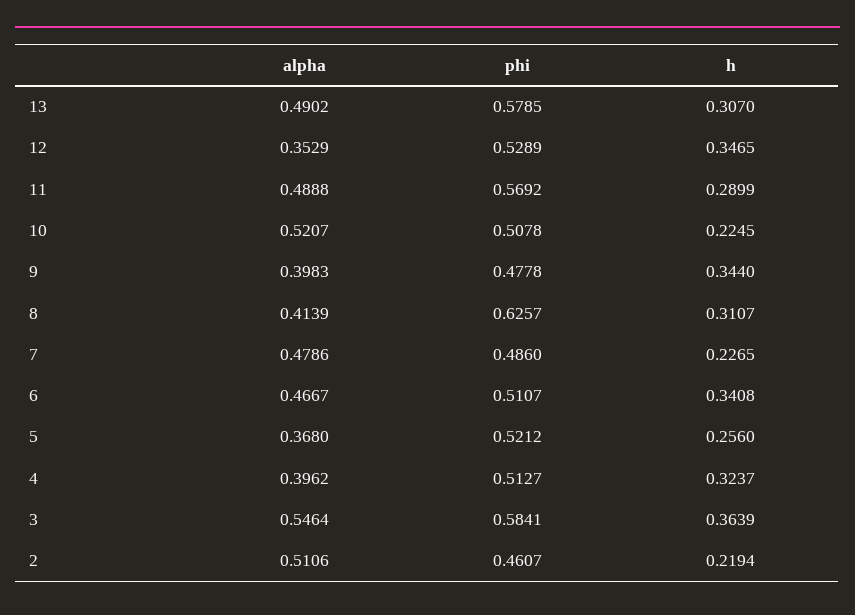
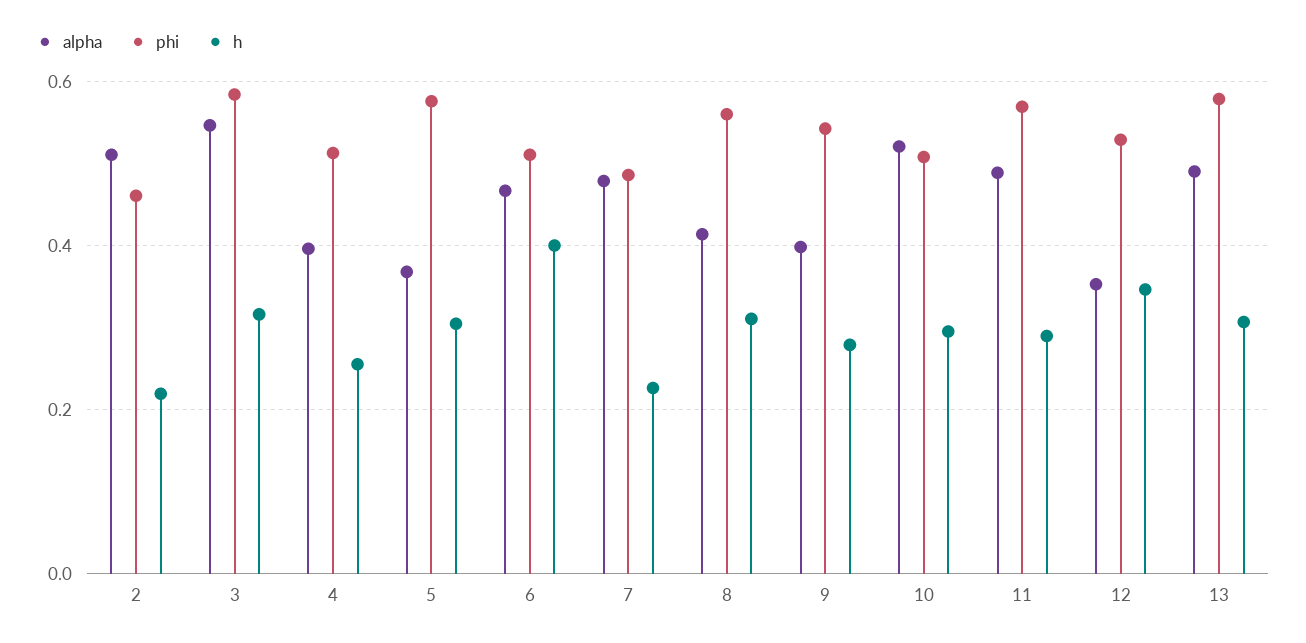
  {
    "alpha": {
      "13": 0.4902,
      "12": 0.3529,
      "11": 0.4888,
      "10": 0.5207,
      "9": 0.3983,
      "8": 0.4139,
      "7": 0.4786,
      "6": 0.4667,
      "5": 0.368,
      "4": 0.3962,
      "3": 0.5464,
      "2": 0.5106
    },
    "phi": {
      "13": 0.5785,
      "12": 0.5289,
      "11": 0.5692,
      "10": 0.5078,
-     "9": 0.4778,
+     "9": 0.54,
-     "8": 0.6257,
+     "8": 0.56,
      "7": 0.486,
      "6": 0.5107,
-     "5": 0.5212,
+     "5": 0.58,
      "4": 0.5127,
      "3": 0.5841,
      "2": 0.4607
    },
    "h": {
      "13": 0.307,
      "12": 0.3465,
      "11": 0.2899,
-     "10": 0.2245,
+     "10": 0.3,
-     "9": 0.344,
+     "9": 0.28,
      "8": 0.3107,
      "7": 0.2265,
-     "6": 0.3408,
+     "6": 0.4,
-     "5": 0.256,
+     "5": 0.3,
-     "4": 0.3237,
+     "4": 0.26,
-     "3": 0.3639,
+     "3": 0.32,
      "2": 0.2194
    }
  }

